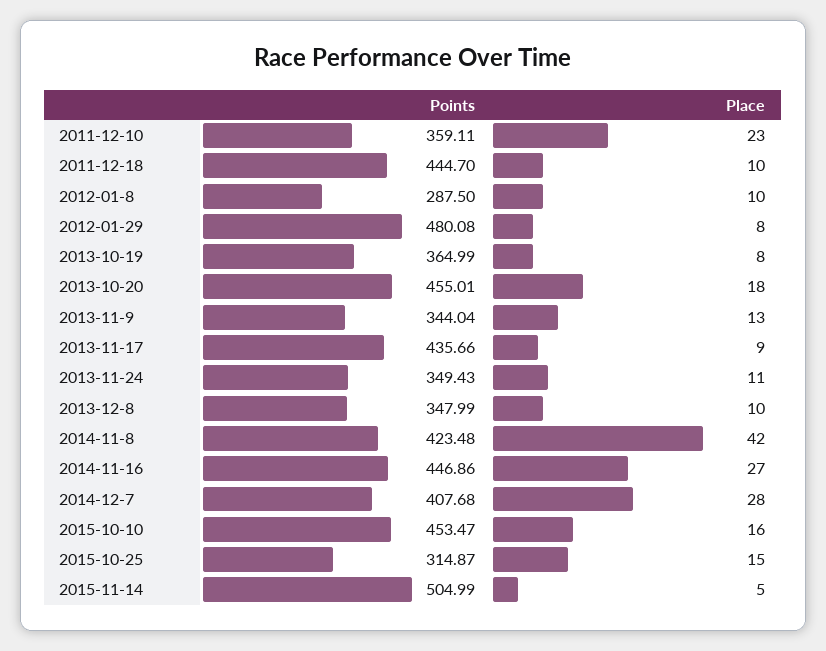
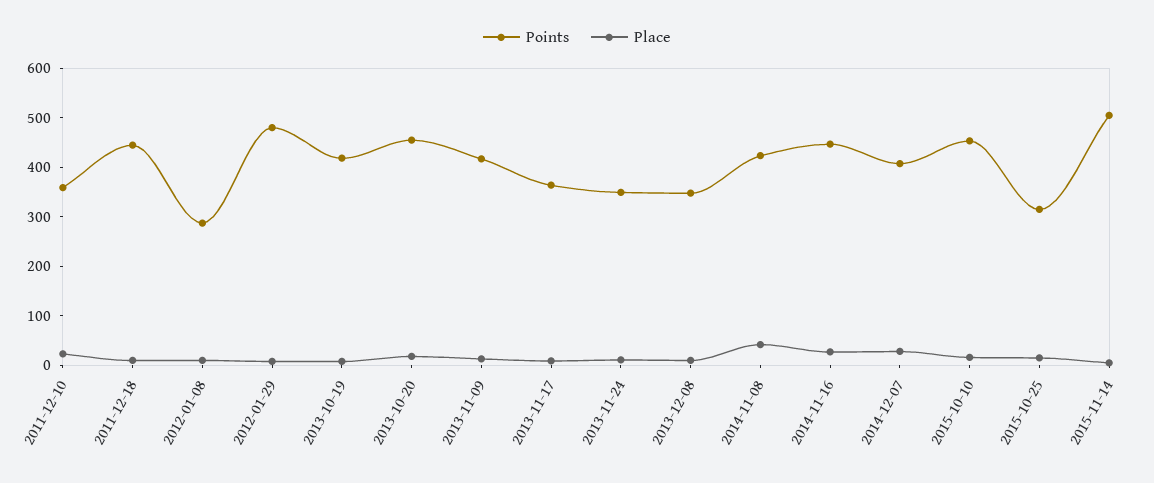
  {
    "Points": {
      "2011-12-10": 359.11,
      "2011-12-18": 444.7,
      "2012-01-8": 287.5,
      "2012-01-29": 480.08,
-     "2013-10-19": 364.99,
+     "2013-10-19": 420,
      "2013-10-20": 455.01,
-     "2013-11-9": 344.04,
+     "2013-11-9": 420,
-     "2013-11-17": 435.66,
+     "2013-11-17": 360,
      "2013-11-24": 349.43,
      "2013-12-8": 347.99,
      "2014-11-8": 423.48,
      "2014-11-16": 446.86,
      "2014-12-7": 407.68,
      "2015-10-10": 453.47,
      "2015-10-25": 314.87,
      "2015-11-14": 504.99
    },
    "Place": {
      "2011-12-10": 23,
      "2011-12-18": 10,
      "2012-01-8": 10,
      "2012-01-29": 8,
      "2013-10-19": 8,
      "2013-10-20": 18,
      "2013-11-9": 13,
      "2013-11-17": 9,
      "2013-11-24": 11,
      "2013-12-8": 10,
      "2014-11-8": 42,
      "2014-11-16": 27,
      "2014-12-7": 28,
      "2015-10-10": 16,
      "2015-10-25": 15,
      "2015-11-14": 5
    }
  }

